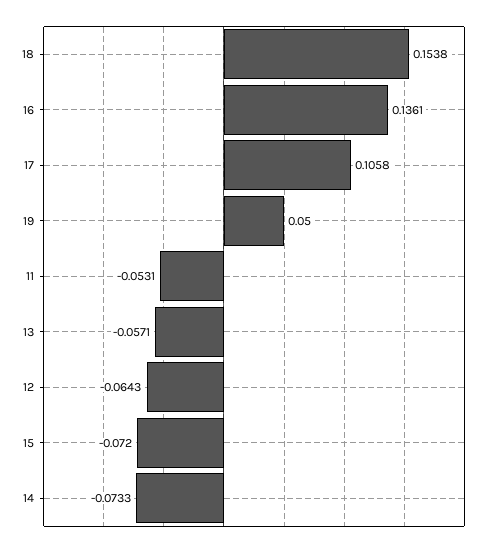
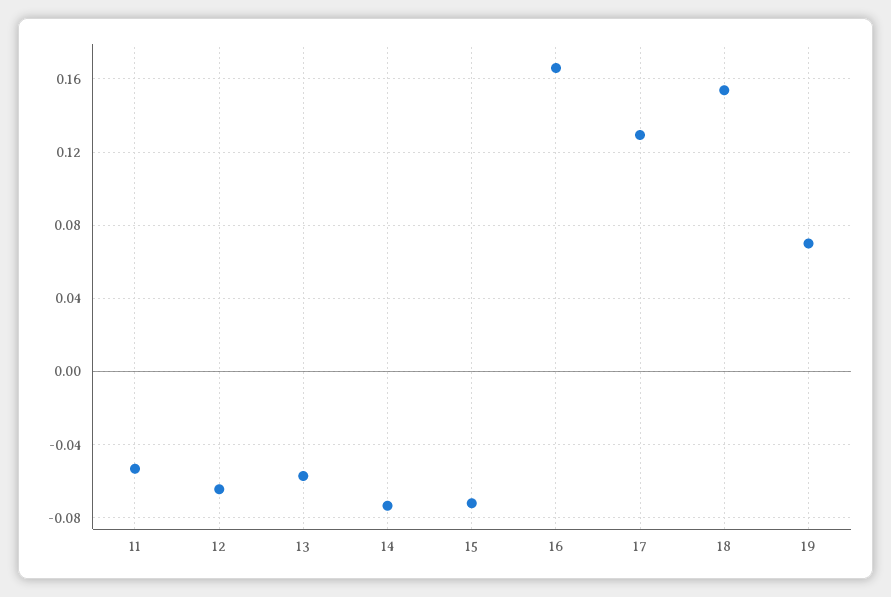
  {
    "18": 0.1538,
-   "16": 0.1361,
+   "16": 0.165,
-   "17": 0.1058,
+   "17": 0.13,
-   "19": 0.05,
+   "19": 0.07,
    "11": -0.0531,
    "13": -0.0571,
    "12": -0.0643,
    "15": -0.072,
    "14": -0.0733
  }

